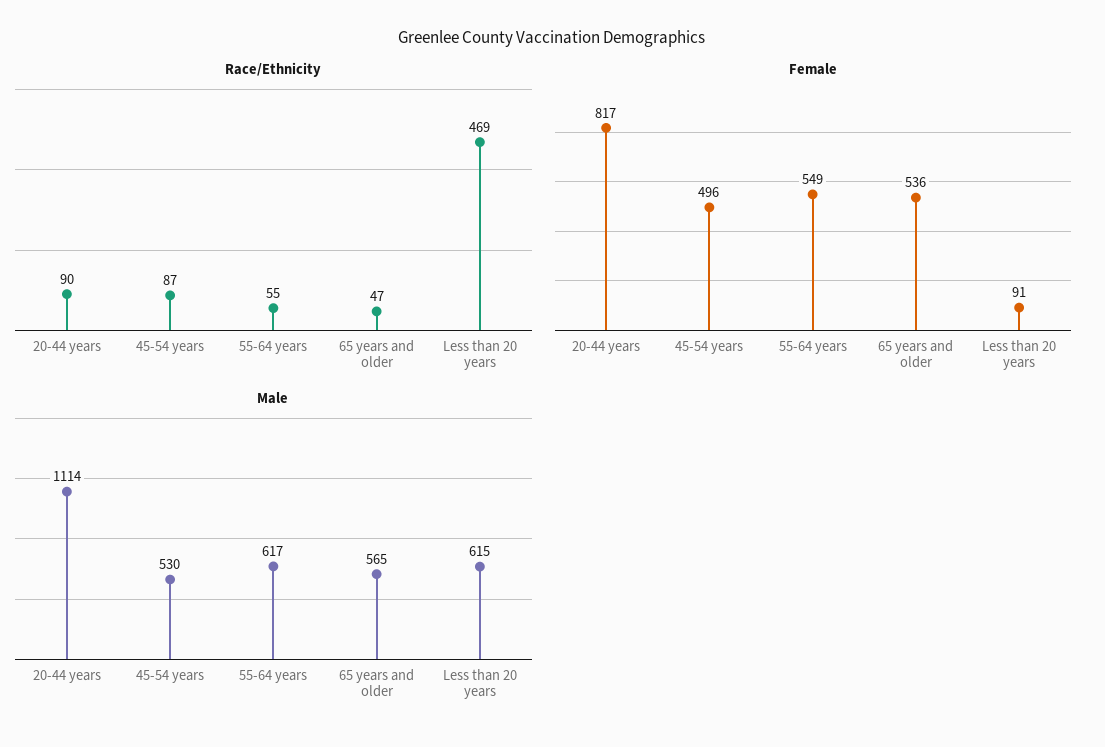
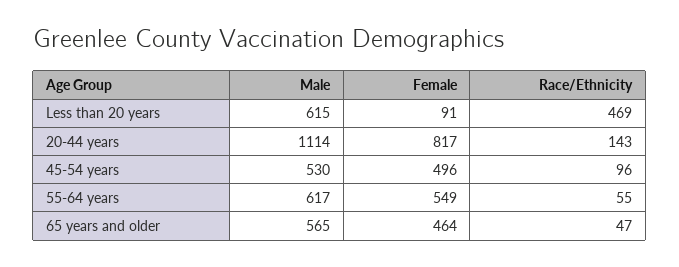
  {
    "Race/Ethnicity": {
-     "20-44 years": 90,
+     "20-44 years": 143,
-     "45-54 years": 87,
+     "45-54 years": 96,
      "55-64 years": 55,
      "65 years and older": 47,
      "Less than 20 years": 469
    },
    "Female": {
      "20-44 years": 817,
      "45-54 years": 496,
      "55-64 years": 549,
-     "65 years and older": 536,
+     "65 years and older": 464,
      "Less than 20 years": 91
    },
    "Male": {
      "20-44 years": 1114,
      "45-54 years": 530,
      "55-64 years": 617,
      "65 years and older": 565,
      "Less than 20 years": 615
    }
  }

